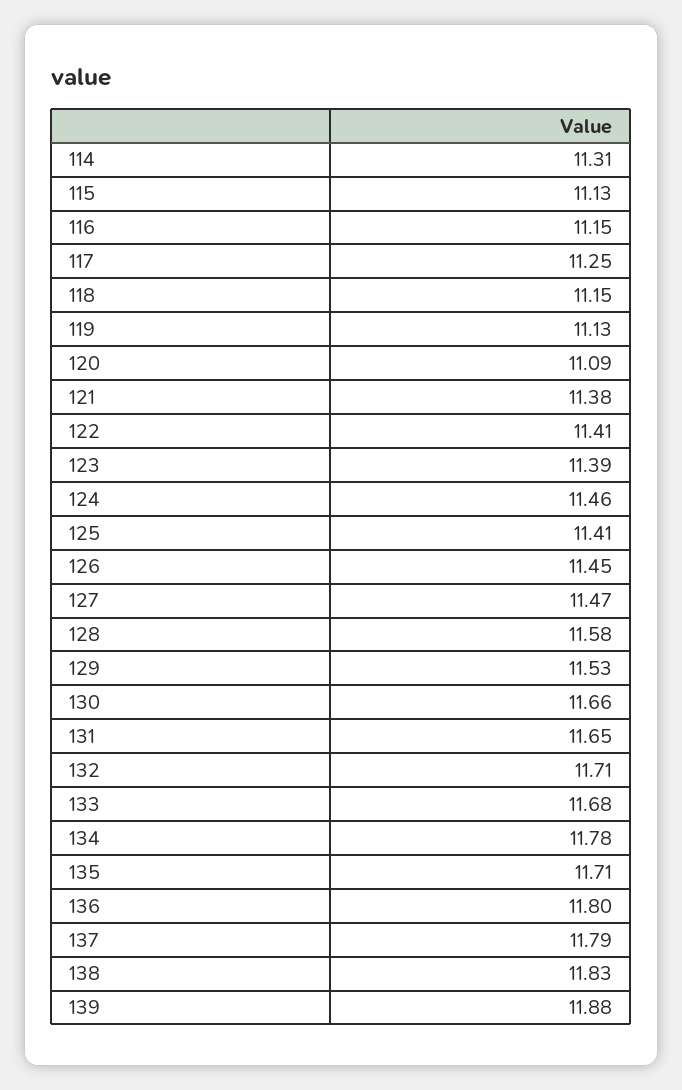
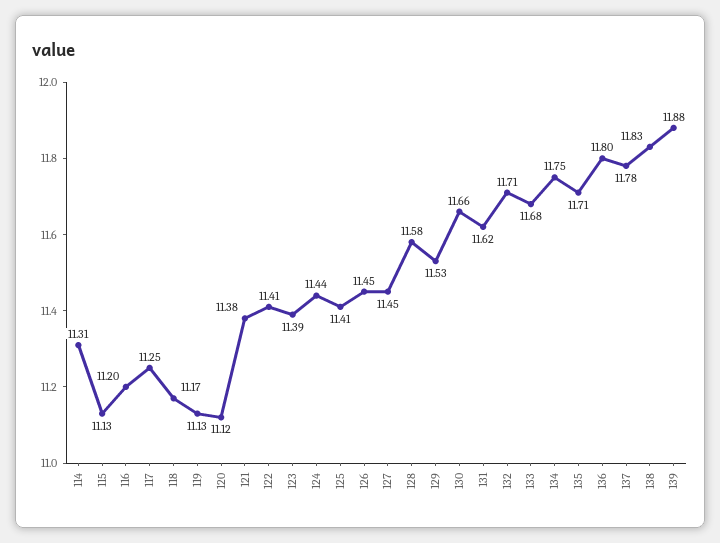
  {
    "114": 11.31,
    "115": 11.13,
-   "116": 11.15,
+   "116": 11.2,
    "117": 11.25,
-   "118": 11.15,
+   "118": 11.17,
    "119": 11.13,
-   "120": 11.09,
+   "120": 11.12,
    "121": 11.38,
    "122": 11.41,
    "123": 11.39,
-   "124": 11.46,
+   "124": 11.44,
    "125": 11.41,
    "126": 11.45,
-   "127": 11.47,
+   "127": 11.45,
    "128": 11.58,
    "129": 11.53,
    "130": 11.66,
-   "131": 11.65,
+   "131": 11.62,
    "132": 11.71,
    "133": 11.68,
-   "134": 11.78,
+   "134": 11.75,
    "135": 11.71,
    "136": 11.8,
-   "137": 11.79,
+   "137": 11.78,
    "138": 11.83,
    "139": 11.88
  }

